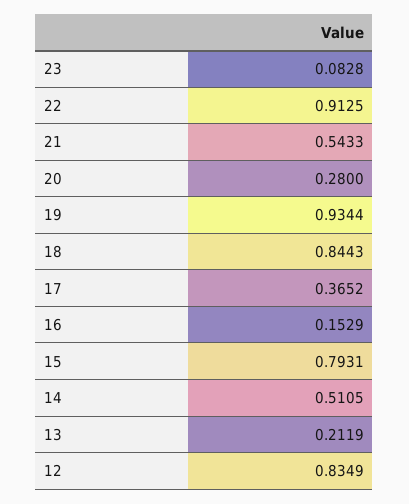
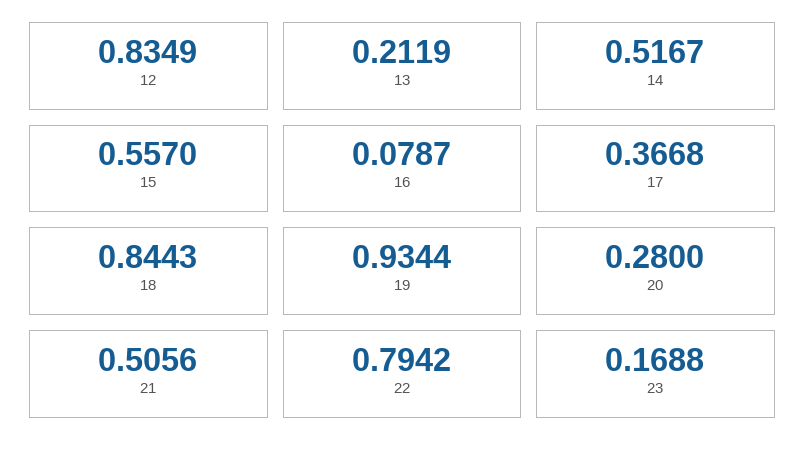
  {
-   "23": 0.0828,
+   "23": 0.1688,
-   "22": 0.9125,
+   "22": 0.7942,
-   "21": 0.5433,
+   "21": 0.5056,
    "20": 0.28,
    "19": 0.9344,
    "18": 0.8443,
-   "17": 0.3652,
+   "17": 0.3668,
-   "16": 0.1529,
+   "16": 0.0787,
-   "15": 0.7931,
+   "15": 0.557,
-   "14": 0.5105,
+   "14": 0.5167,
    "13": 0.2119,
    "12": 0.8349
  }

